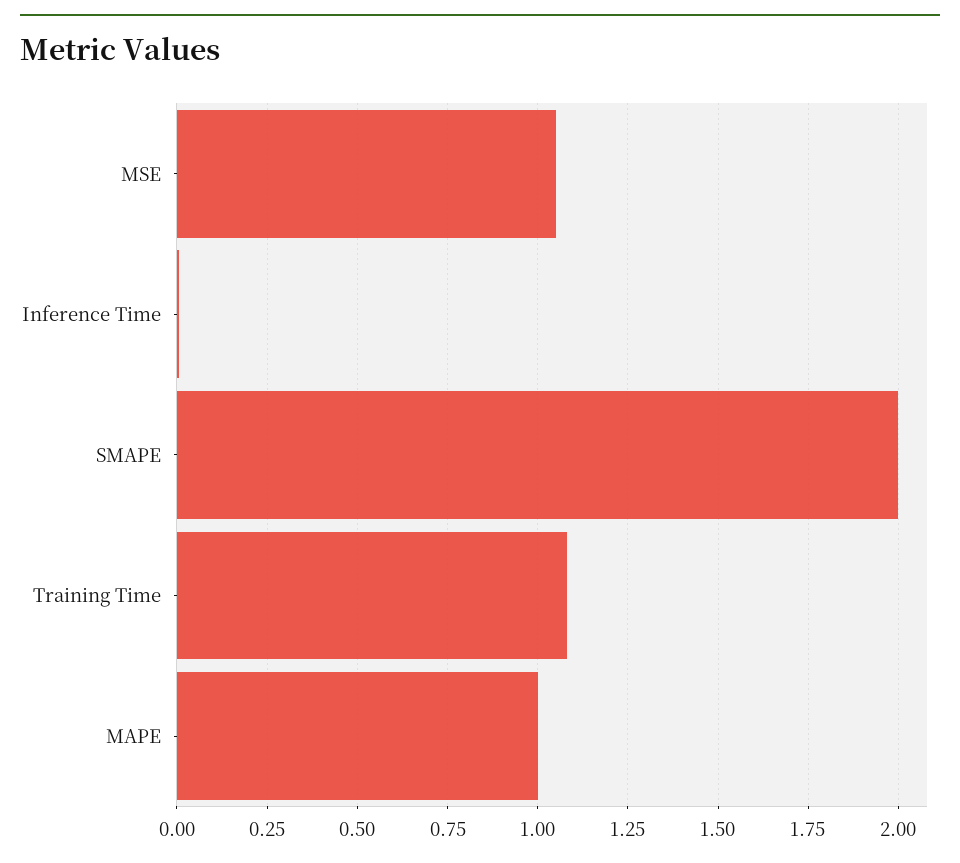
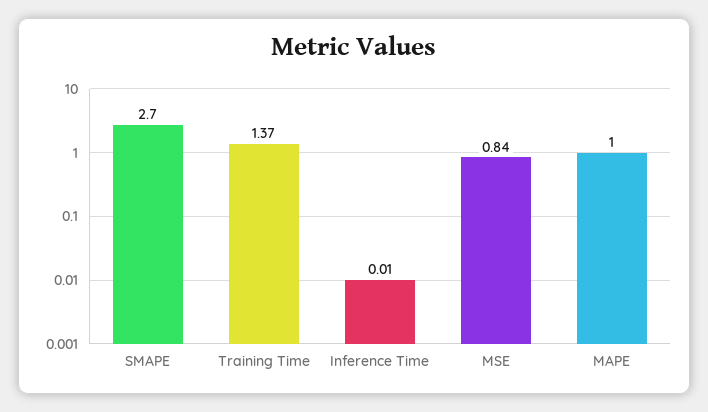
  {
-   "MSE": 1.05,
+   "MSE": 0.84,
    "Inference Time": 0.01,
-   "SMAPE": 2,
+   "SMAPE": 2.7,
-   "Training Time": 1.075,
+   "Training Time": 1.37,
    "MAPE": 1
  }

